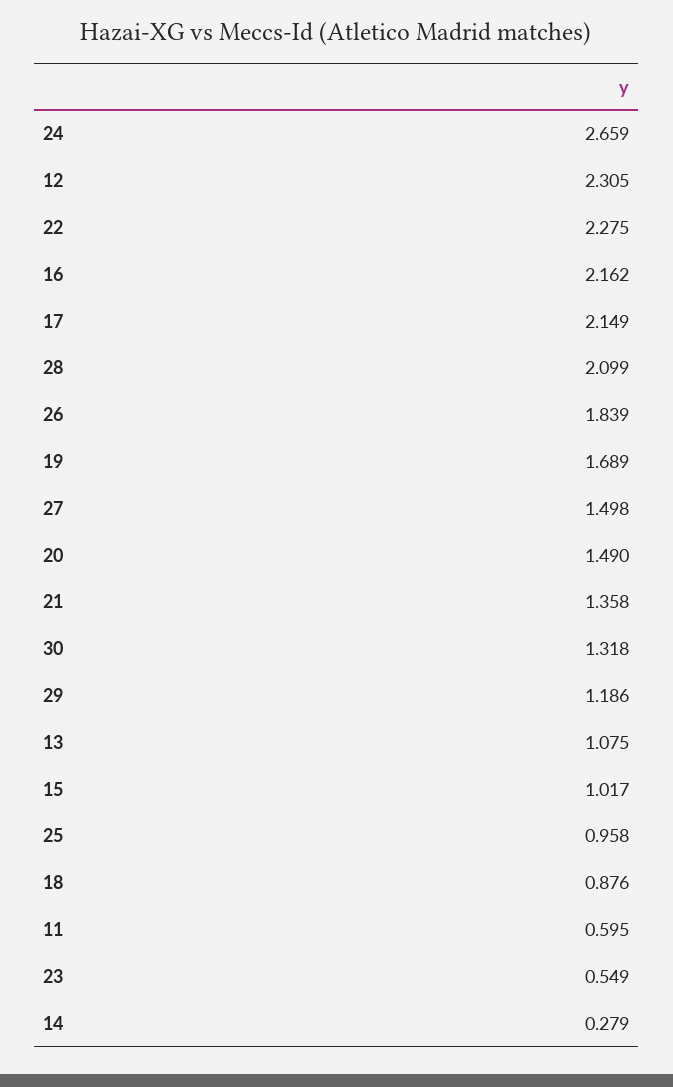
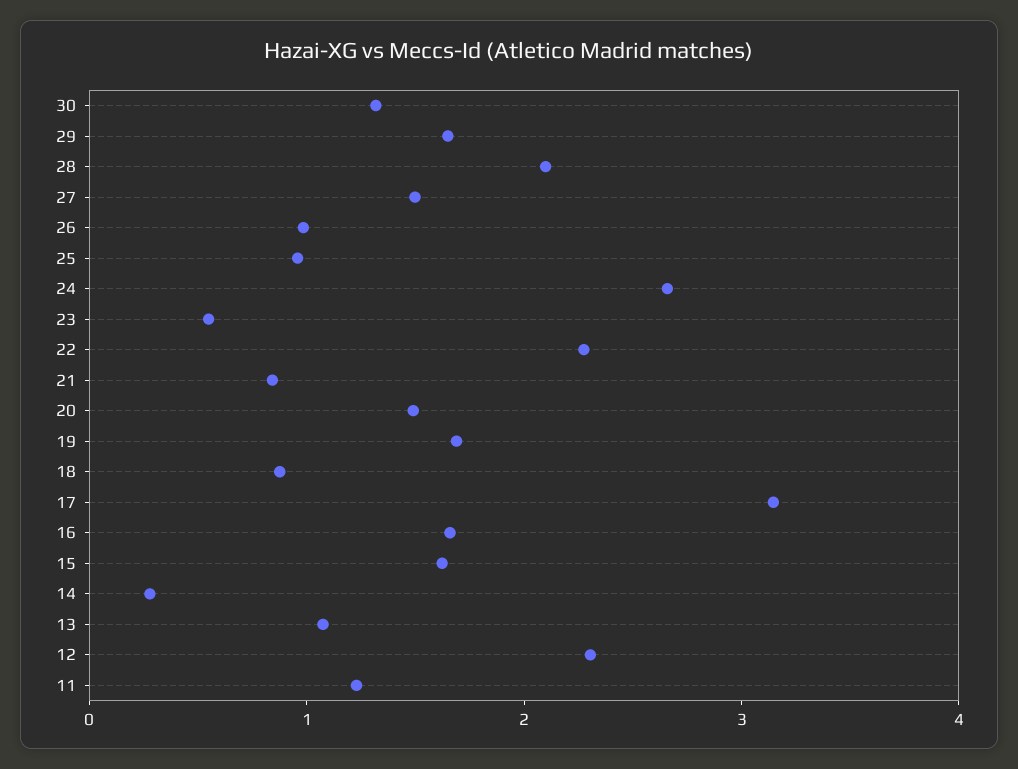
  {
    "24": 2.659,
    "12": 2.305,
    "22": 2.275,
-   "16": 2.162,
+   "16": 1.6,
-   "17": 2.149,
+   "17": 3.2,
    "28": 2.099,
-   "26": 1.839,
+   "26": 1,
    "19": 1.689,
    "27": 1.498,
    "20": 1.49,
-   "21": 1.358,
+   "21": 0.8,
    "30": 1.318,
-   "29": 1.186,
+   "29": 1.6,
    "13": 1.075,
-   "15": 1.017,
+   "15": 1.6,
    "25": 0.958,
    "18": 0.876,
-   "11": 0.595,
+   "11": 1.2,
    "23": 0.549,
    "14": 0.279
  }

